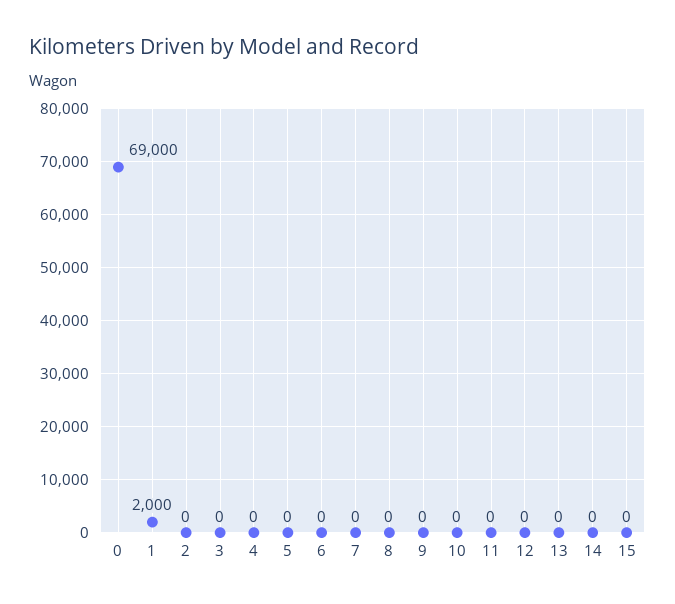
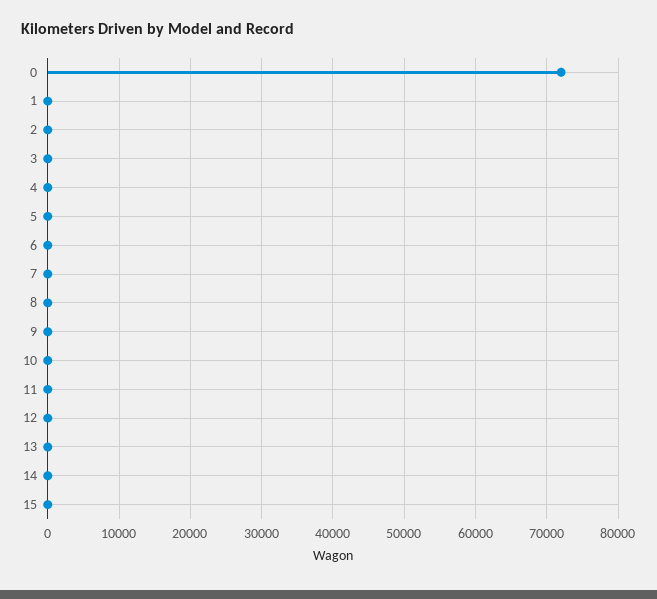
  {
-   "0": 69000,
+   "0": 72000,
-   "1": 2000,
+   "1": 0,
    "2": 0,
    "3": 0,
    "4": 0,
    "5": 0,
    "6": 0,
    "7": 0,
    "8": 0,
    "9": 0,
    "10": 0,
    "11": 0,
    "12": 0,
    "13": 0,
    "14": 0,
    "15": 0
  }

